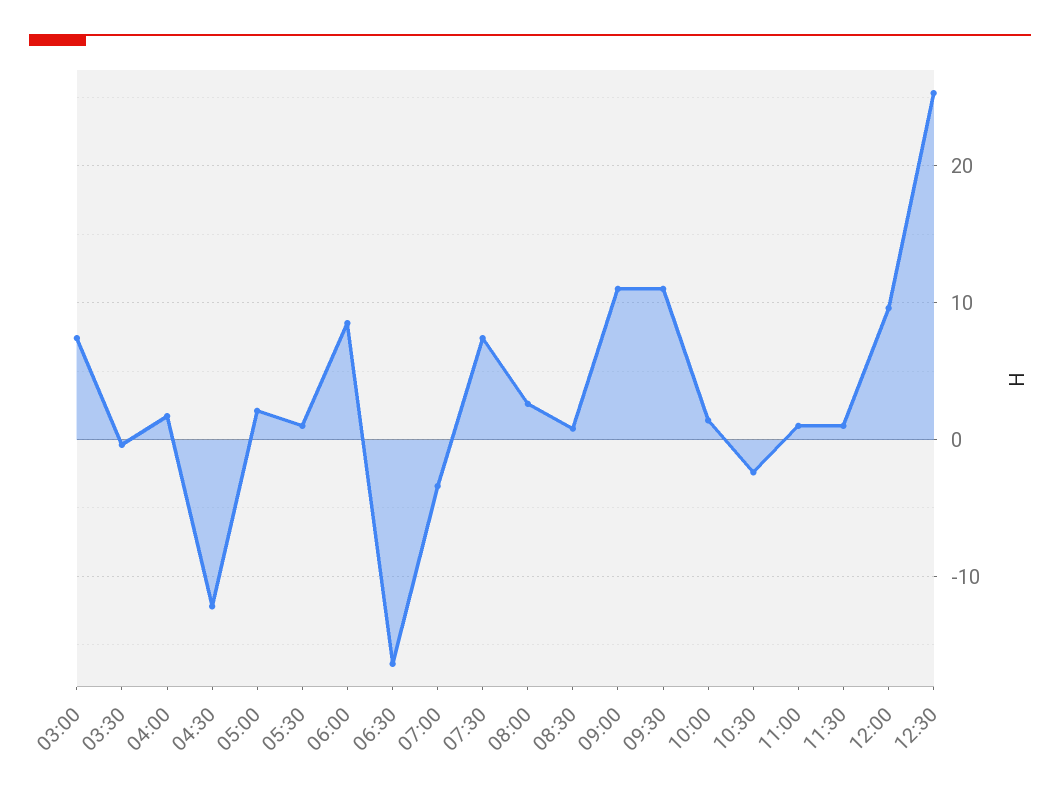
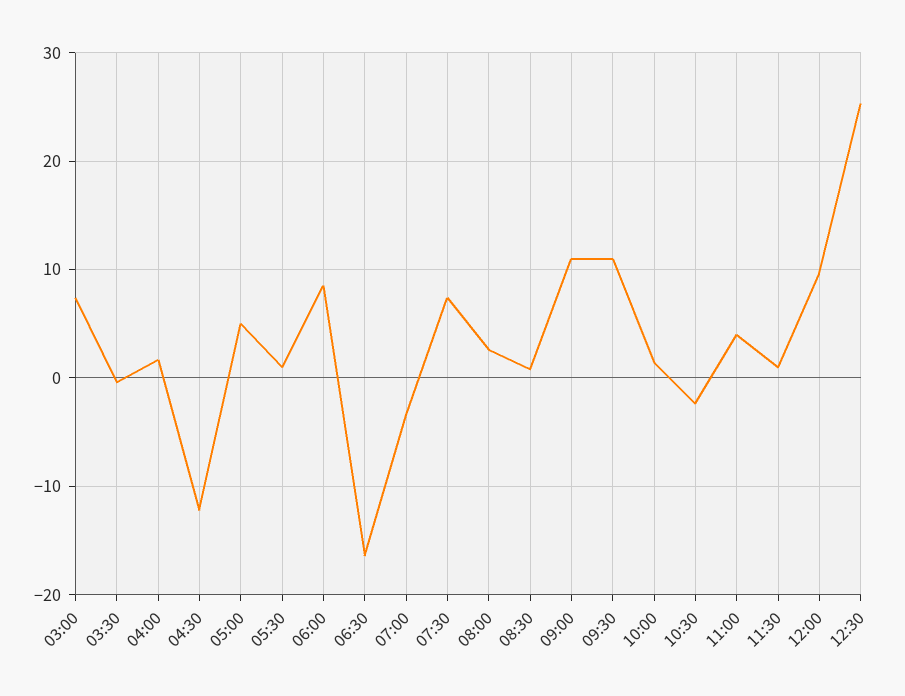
  {
    "03:00": 7,
    "03:30": 0,
    "04:00": 2,
    "04:30": -12,
-   "05:00": 2,
+   "05:00": 5,
    "05:30": 1,
    "06:00": 9,
    "06:30": -16,
    "07:00": -3,
    "07:30": 7,
    "08:00": 3,
    "08:30": 1,
    "09:00": 11,
    "09:30": 11,
    "10:00": 1,
    "10:30": -2,
-   "11:00": 1,
+   "11:00": 4,
    "11:30": 1,
    "12:00": 10,
    "12:30": 25
  }

